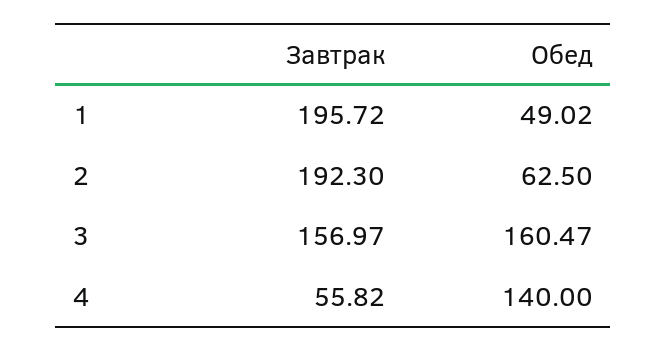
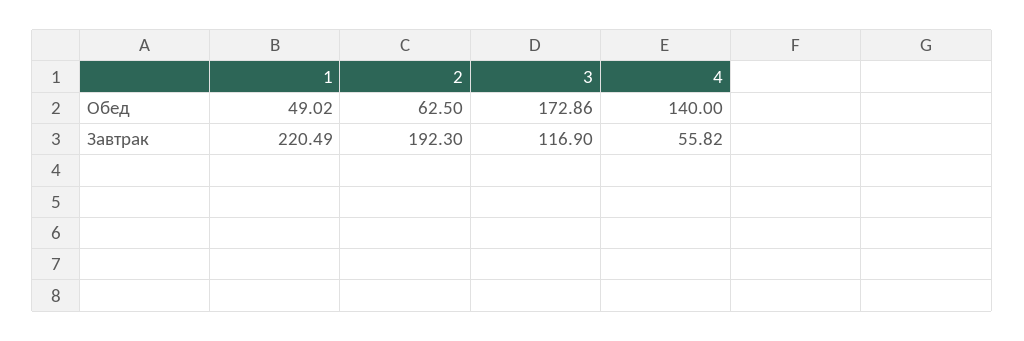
  {
    "Завтрак": {
-     "1": 195.72,
+     "1": 220.49,
      "2": 192.3,
-     "3": 156.97,
+     "3": 116.9,
      "4": 55.82
    },
    "Обед": {
      "1": 49.02,
      "2": 62.5,
-     "3": 160.47,
+     "3": 172.86,
      "4": 140
    }
  }

